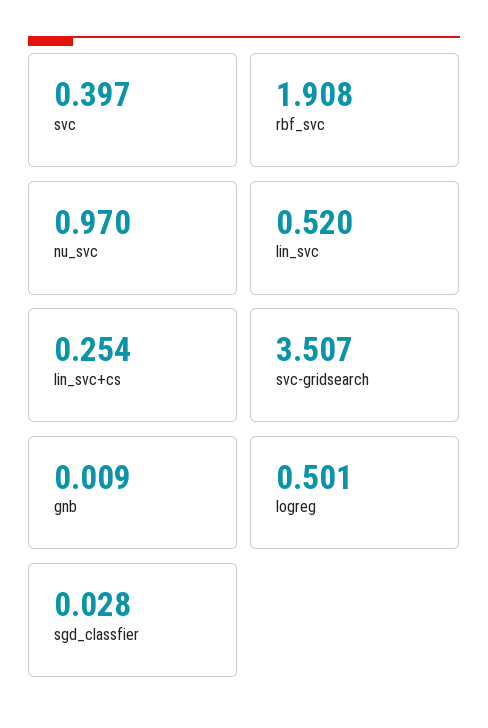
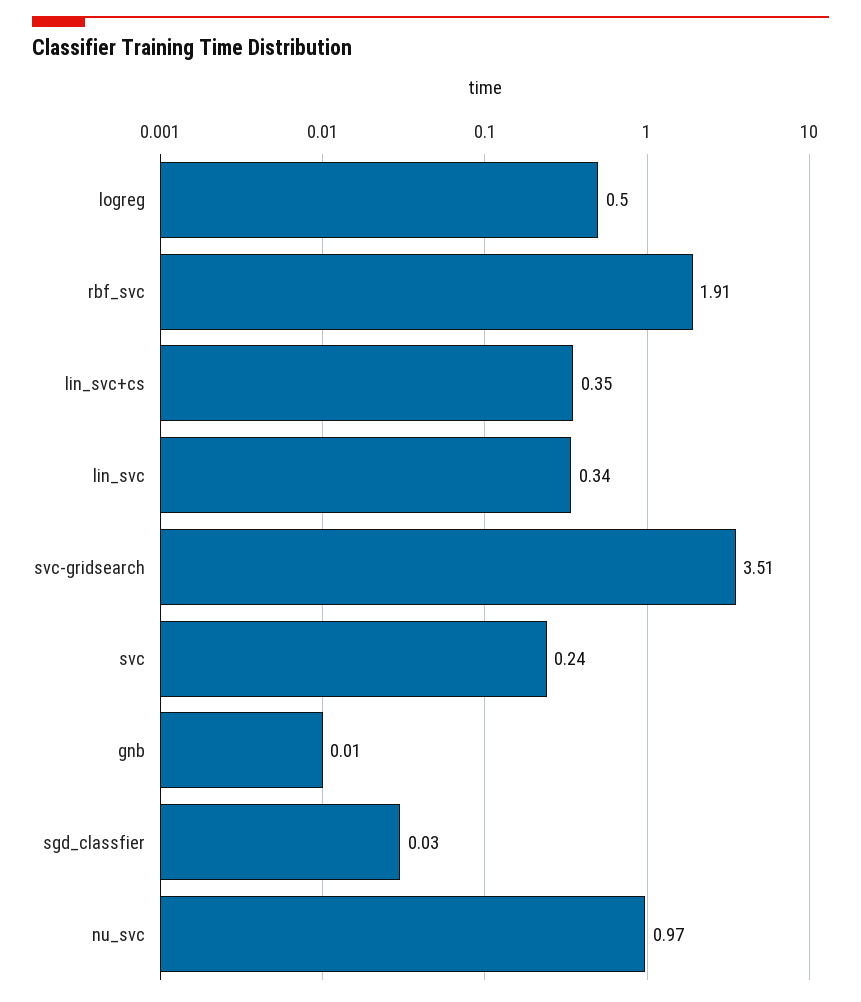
  {
-   "svc": 0.397,
+   "svc": 0.24,
    "rbf_svc": 1.908,
    "nu_svc": 0.97,
-   "lin_svc": 0.52,
+   "lin_svc": 0.34,
-   "lin_svc+cs": 0.254,
+   "lin_svc+cs": 0.35,
    "svc-gridsearch": 3.507,
    "gnb": 0.009,
    "logreg": 0.501,
    "sgd_classfier": 0.028
  }

